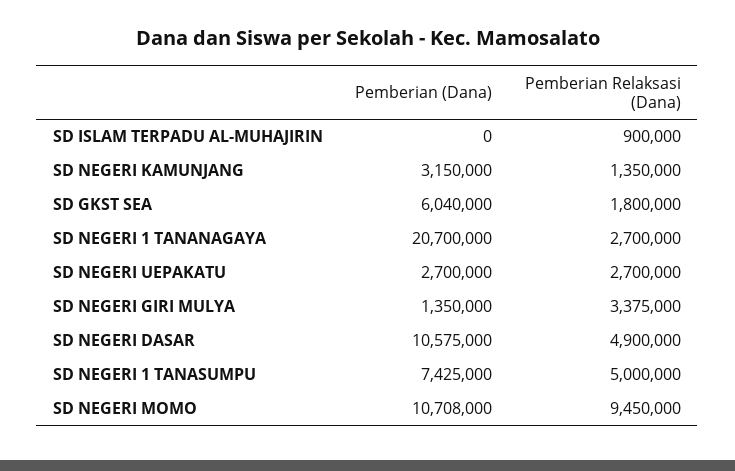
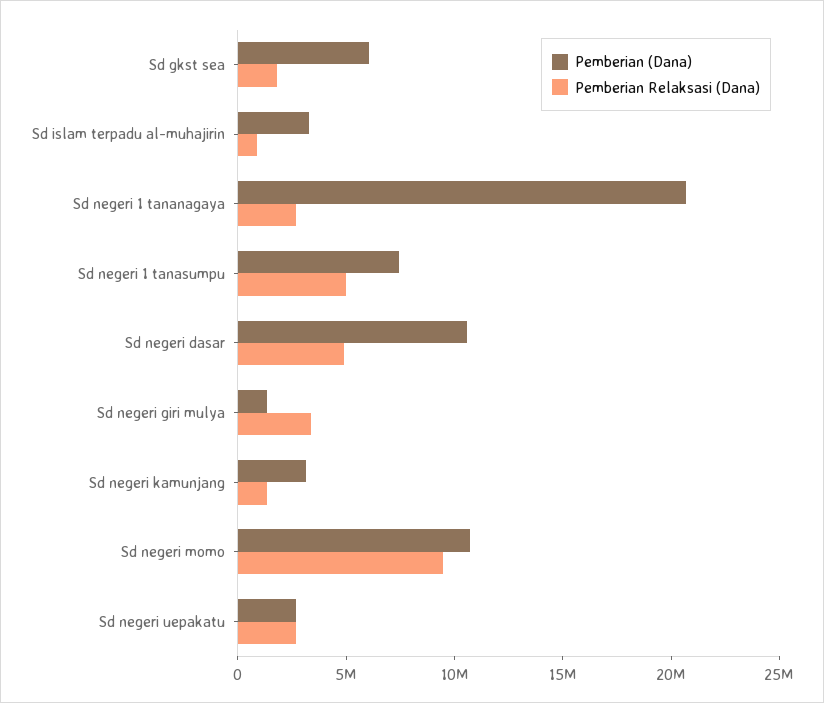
  {
    "Pemberian (Dana)": {
-     "SD ISLAM TERPADU AL-MUHAJIRIN": 0,
+     "SD ISLAM TERPADU AL-MUHAJIRIN": 3000000,
      "SD NEGERI KAMUNJANG": 3150000,
      "SD GKST SEA": 6040000,
      "SD NEGERI 1 TANANAGAYA": 20700000,
      "SD NEGERI UEPAKATU": 2700000,
      "SD NEGERI GIRI MULYA": 1350000,
      "SD NEGERI DASAR": 10575000,
      "SD NEGERI 1 TANASUMPU": 7425000,
      "SD NEGERI MOMO": 10708000
    },
    "Pemberian Relaksasi (Dana)": {
      "SD ISLAM TERPADU AL-MUHAJIRIN": 900000,
      "SD NEGERI KAMUNJANG": 1350000,
      "SD GKST SEA": 1800000,
      "SD NEGERI 1 TANANAGAYA": 2700000,
      "SD NEGERI UEPAKATU": 2700000,
      "SD NEGERI GIRI MULYA": 3375000,
      "SD NEGERI DASAR": 4900000,
      "SD NEGERI 1 TANASUMPU": 5000000,
      "SD NEGERI MOMO": 9450000
    }
  }

